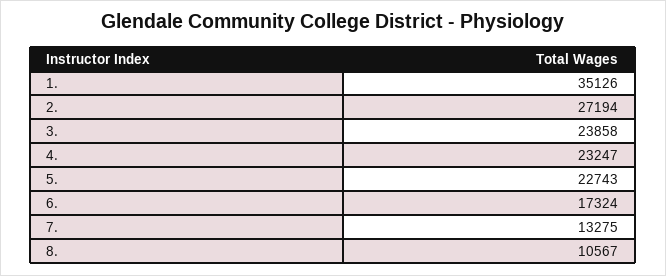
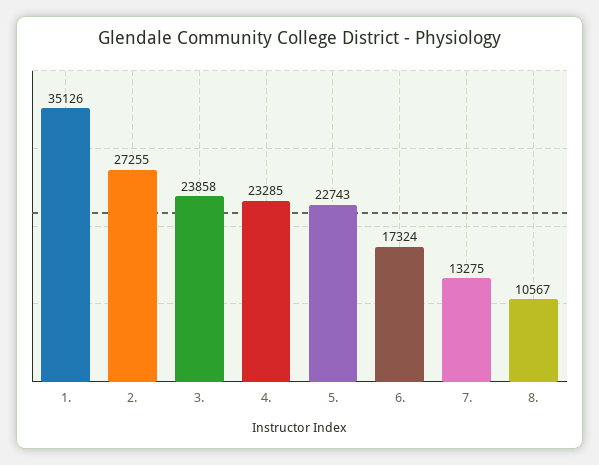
  {
    "1.": 35126,
-   "2.": 27194,
+   "2.": 27255,
    "3.": 23858,
-   "4.": 23247,
+   "4.": 23285,
    "5.": 22743,
    "6.": 17324,
    "7.": 13275,
    "8.": 10567
  }

